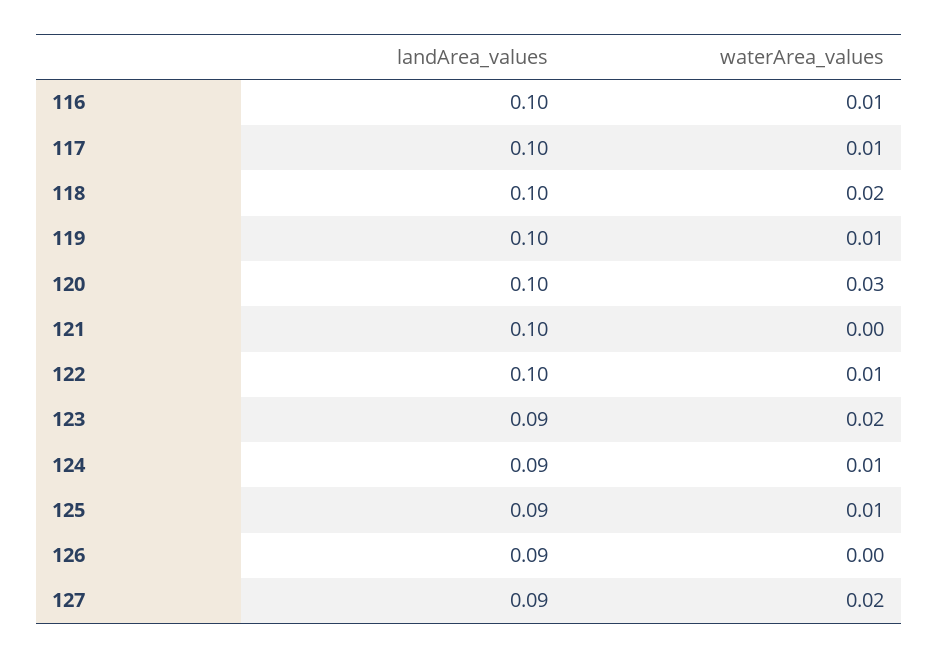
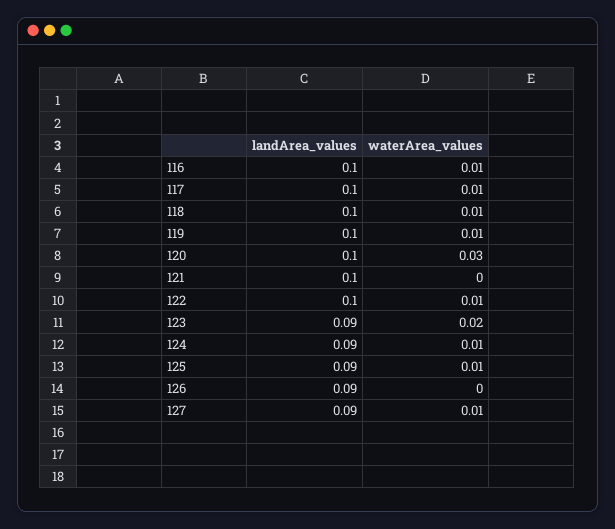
  {
    "landArea_values": {
      "116": 0.1,
      "117": 0.1,
      "118": 0.1,
      "119": 0.1,
      "120": 0.1,
      "121": 0.1,
      "122": 0.1,
      "123": 0.09,
      "124": 0.09,
      "125": 0.09,
      "126": 0.09,
      "127": 0.09
    },
    "waterArea_values": {
      "116": 0.01,
      "117": 0.01,
-     "118": 0.02,
+     "118": 0.01,
      "119": 0.01,
      "120": 0.03,
      "121": 0,
      "122": 0.01,
      "123": 0.02,
      "124": 0.01,
      "125": 0.01,
      "126": 0,
-     "127": 0.02
+     "127": 0.01
    }
  }

